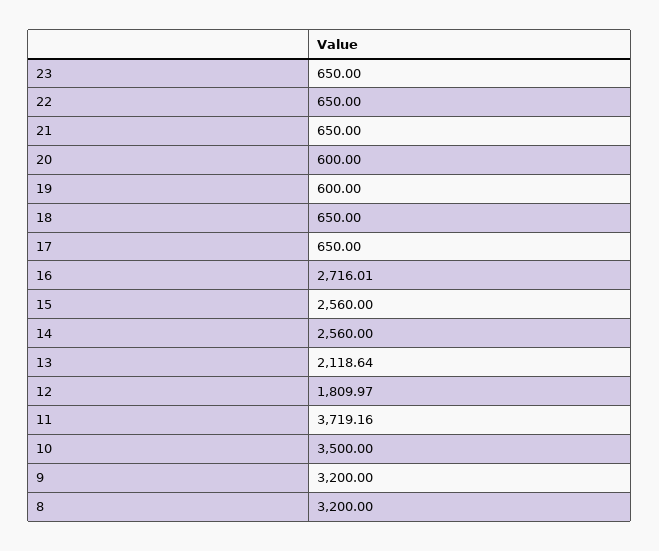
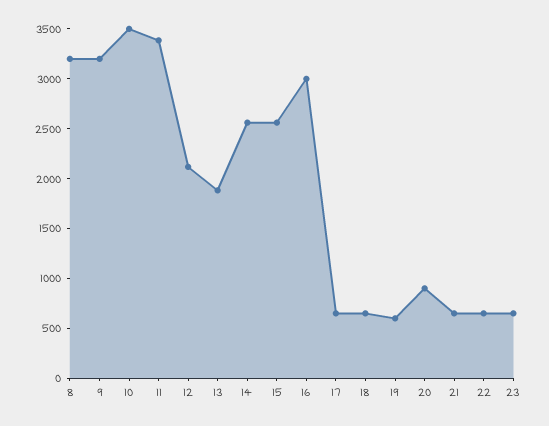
  {
    "23": 650,
    "22": 650,
    "21": 650,
-   "20": 600,
+   "20": 900,
    "19": 600,
    "18": 650,
    "17": 650,
-   "16": 2716.01,
+   "16": 3000,
    "15": 2560,
    "14": 2560,
-   "13": 2118.64,
+   "13": 1900,
-   "12": 1809.97,
+   "12": 2100,
-   "11": 3719.16,
+   "11": 3400,
    "10": 3500,
    "9": 3200,
    "8": 3200
  }

